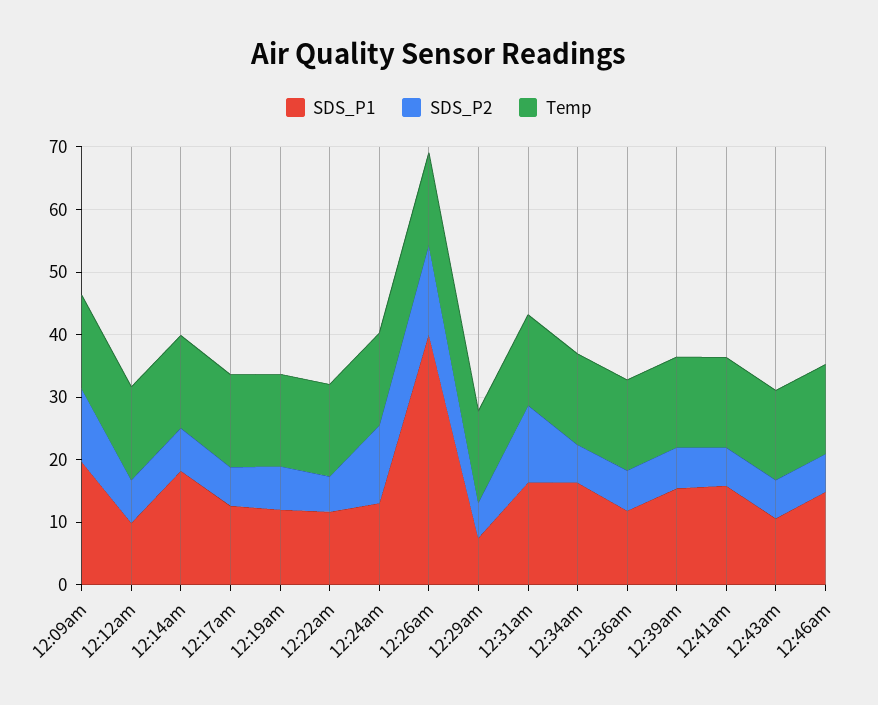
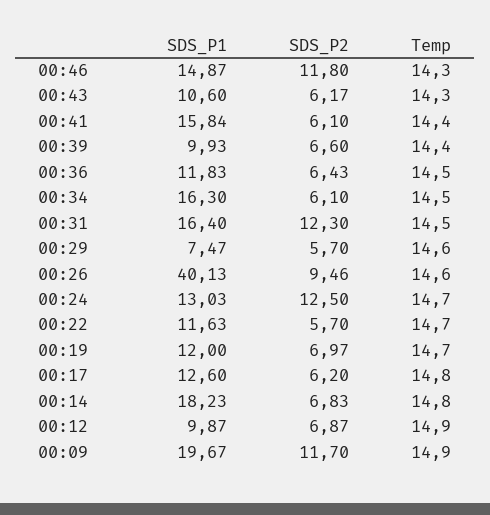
  {
    "SDS_P1": {
      "12:09am": 19.67,
      "12:12am": 9.87,
      "12:14am": 18.23,
      "12:17am": 12.6,
      "12:19am": 12,
      "12:22am": 11.63,
      "12:24am": 13.03,
      "12:26am": 40.13,
      "12:29am": 7.47,
      "12:31am": 16.4,
      "12:34am": 16.3,
      "12:36am": 11.83,
-     "12:39am": 16,
+     "12:39am": 9.93,
      "12:41am": 15.84,
      "12:43am": 10.6,
      "12:46am": 14.87
    },
    "SDS_P2": {
      "12:09am": 11.7,
      "12:12am": 6.87,
      "12:14am": 6.83,
      "12:17am": 6.2,
      "12:19am": 6.97,
      "12:22am": 5.7,
      "12:24am": 12.5,
-     "12:26am": 14,
+     "12:26am": 9.46,
      "12:29am": 5.7,
      "12:31am": 12.3,
      "12:34am": 6.1,
      "12:36am": 6.43,
      "12:39am": 6.6,
      "12:41am": 6.1,
      "12:43am": 6.17,
-     "12:46am": 6
+     "12:46am": 11.8
    },
    "Temp": {
      "12:09am": 14.9,
      "12:12am": 14.9,
      "12:14am": 14.8,
      "12:17am": 14.8,
      "12:19am": 14.7,
      "12:22am": 14.7,
      "12:24am": 14.7,
      "12:26am": 14.6,
      "12:29am": 14.6,
      "12:31am": 14.5,
      "12:34am": 14.5,
      "12:36am": 14.5,
      "12:39am": 14.4,
      "12:41am": 14.4,
      "12:43am": 14.3,
      "12:46am": 14.3
    }
  }

